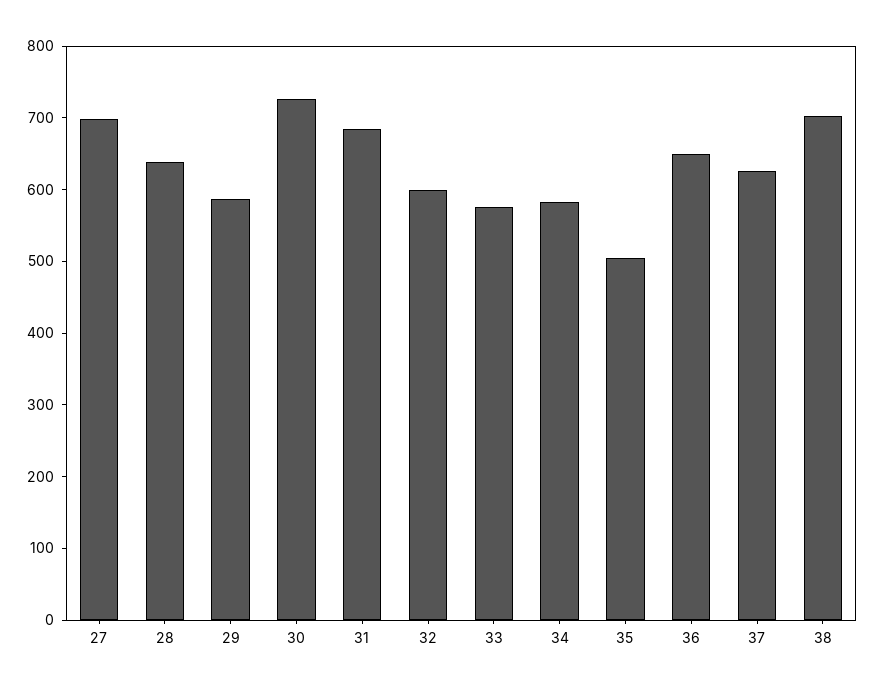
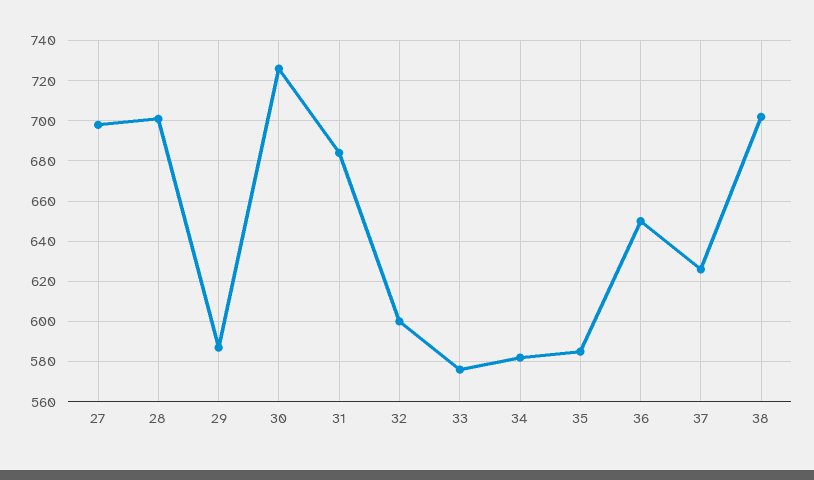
  {
    "27": 700,
-   "28": 640,
+   "28": 700,
    "29": 585,
    "30": 725,
    "31": 685,
    "32": 600,
    "33": 575,
    "34": 580,
-   "35": 500,
+   "35": 585,
    "36": 650,
    "37": 625,
    "38": 700
  }

